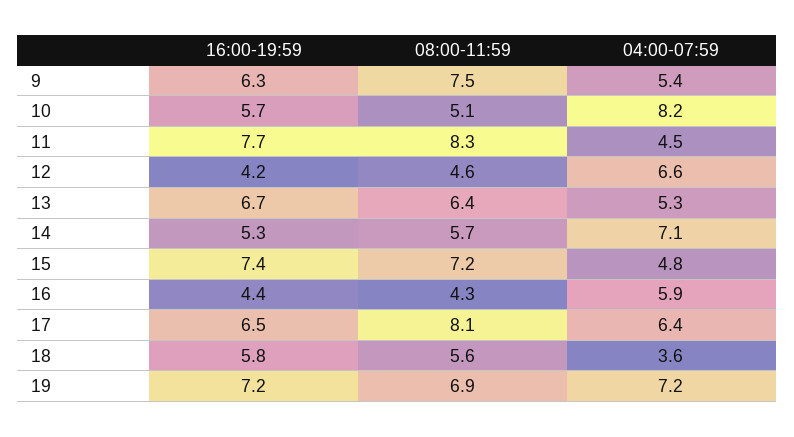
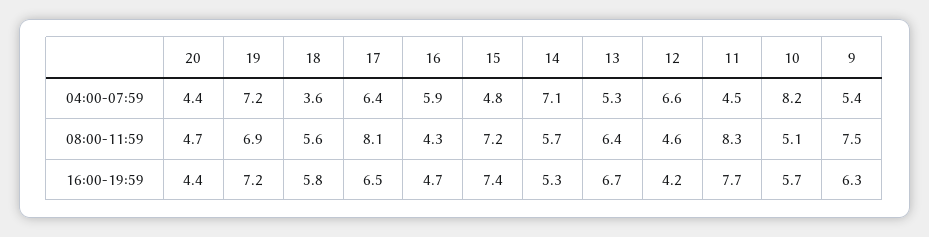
  {
    "16:00-19:59": {
      "9": 6.3,
      "10": 5.7,
      "11": 7.7,
      "12": 4.2,
      "13": 6.7,
      "14": 5.3,
      "15": 7.4,
-     "16": 4.4,
+     "16": 4.7,
      "17": 6.5,
      "18": 5.8,
-     "19": 7.2
+     "19": 7.2,
+     "20": 4.4
    },
    "08:00-11:59": {
      "9": 7.5,
      "10": 5.1,
      "11": 8.3,
      "12": 4.6,
      "13": 6.4,
      "14": 5.7,
      "15": 7.2,
      "16": 4.3,
      "17": 8.1,
      "18": 5.6,
-     "19": 6.9
+     "19": 6.9,
+     "20": 4.7
    },
    "04:00-07:59": {
      "9": 5.4,
      "10": 8.2,
      "11": 4.5,
      "12": 6.6,
      "13": 5.3,
      "14": 7.1,
      "15": 4.8,
      "16": 5.9,
      "17": 6.4,
      "18": 3.6,
-     "19": 7.2
+     "19": 7.2,
+     "20": 4.4
    }
  }

